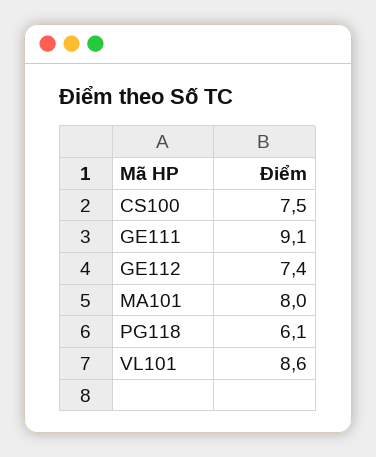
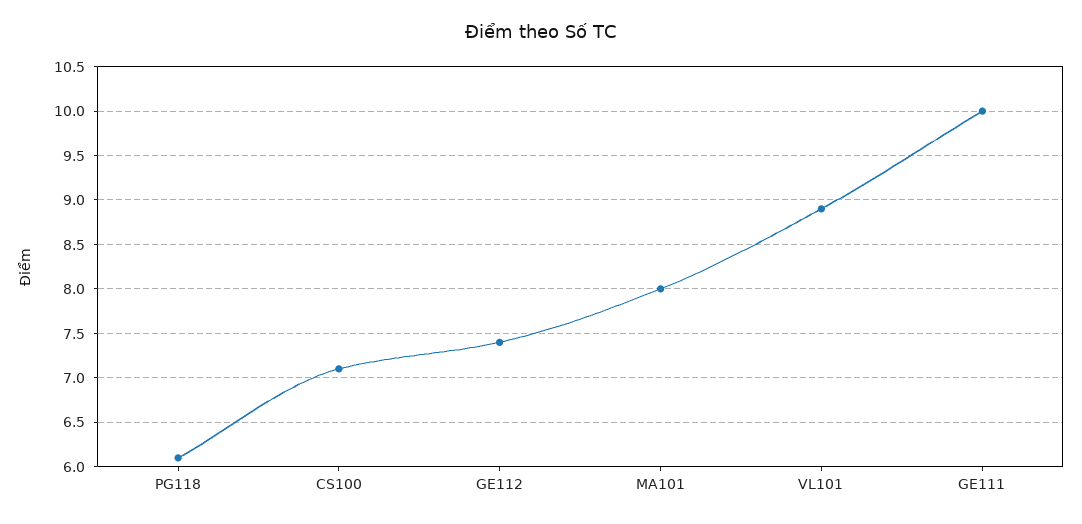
  {
-   "CS100": 7.5,
+   "CS100": 7.1,
-   "GE111": 9.1,
+   "GE111": 10,
    "GE112": 7.4,
    "MA101": 8,
    "PG118": 6.1,
-   "VL101": 8.6
+   "VL101": 8.9
  }

